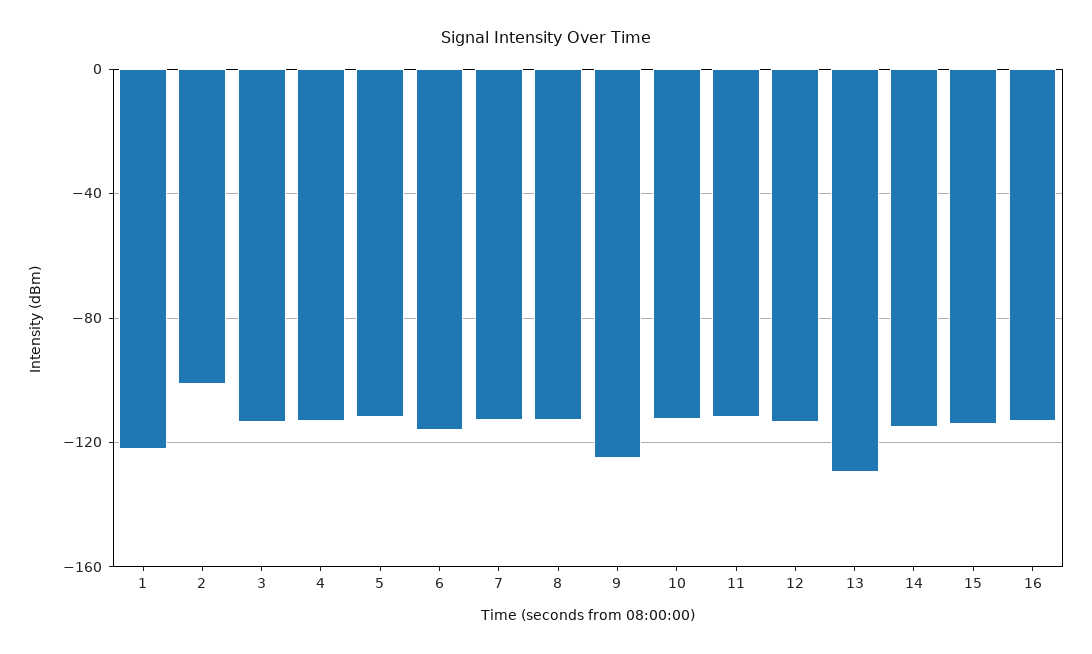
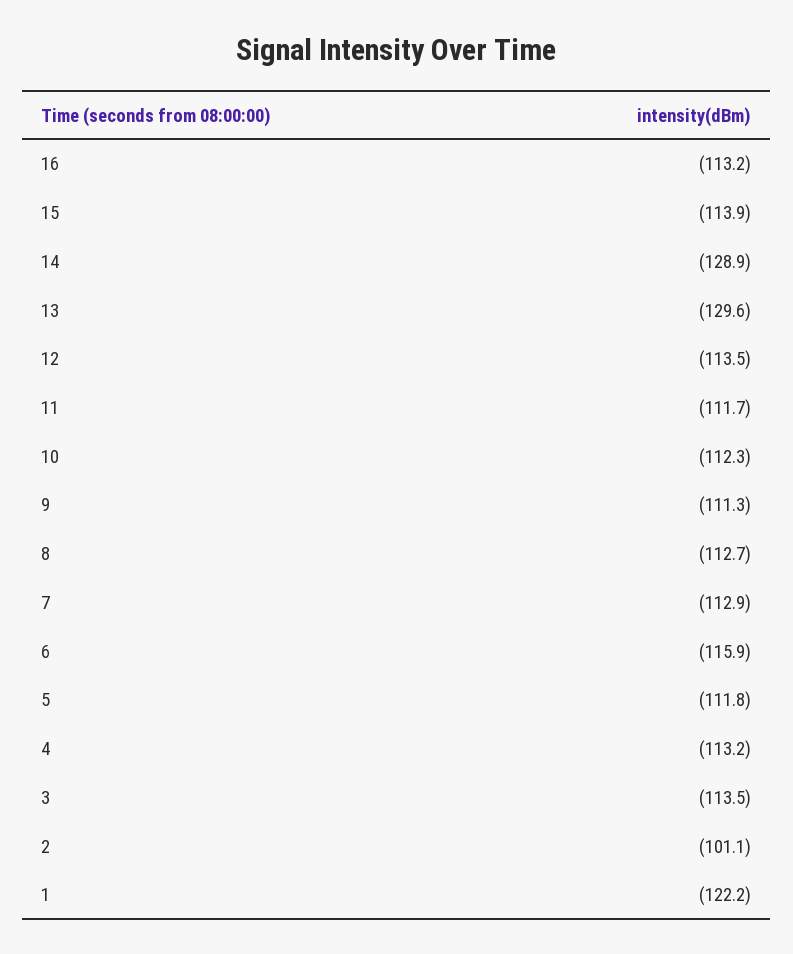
  {
    "1": -122.2,
    "2": -101.1,
    "3": -113.5,
    "4": -113.2,
    "5": -111.8,
    "6": -115.9,
    "7": -112.9,
    "8": -112.7,
-   "9": -125,
+   "9": -111.3,
    "10": -112.3,
    "11": -111.7,
    "12": -113.5,
    "13": -129.6,
-   "14": -115,
+   "14": -128.9,
    "15": -113.9,
    "16": -113.2
  }

